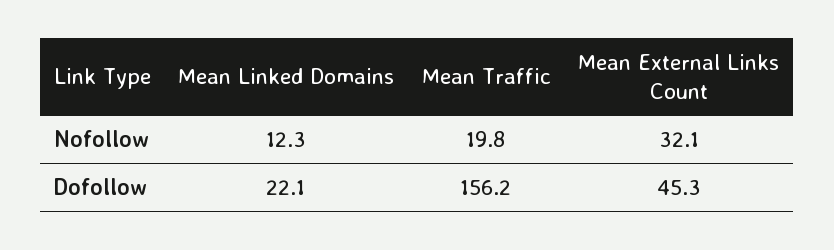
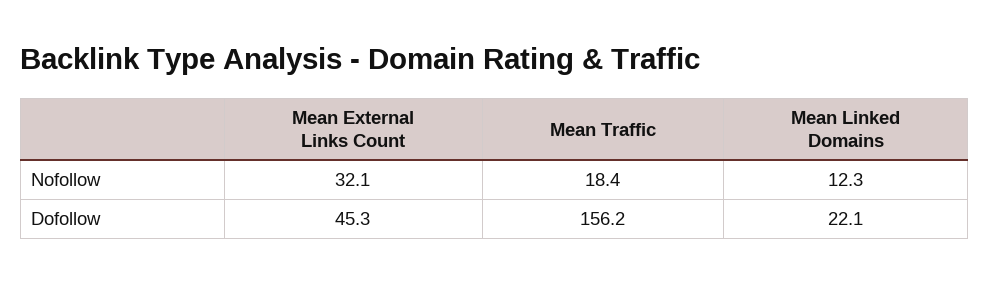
  {
    "Mean Linked Domains": {
      "Nofollow": 12.3,
      "Dofollow": 22.1
    },
    "Mean Traffic": {
-     "Nofollow": 19.8,
+     "Nofollow": 18.4,
      "Dofollow": 156.2
    },
    "Mean External Links Count": {
      "Nofollow": 32.1,
      "Dofollow": 45.3
    }
  }

